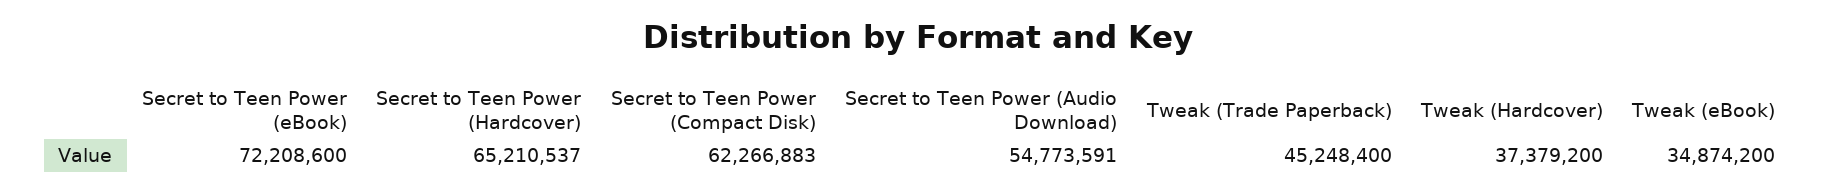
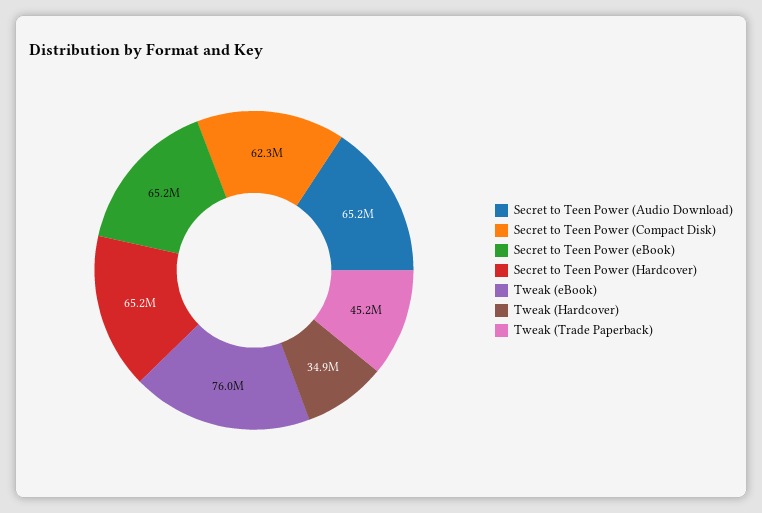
  {
-   "Secret to Teen Power (eBook)": 72208600,
+   "Secret to Teen Power (eBook)": 65200000,
    "Secret to Teen Power (Hardcover)": 65210537,
    "Secret to Teen Power (Compact Disk)": 62266883,
-   "Secret to Teen Power (Audio Download)": 54773591,
+   "Secret to Teen Power (Audio Download)": 65200000,
    "Tweak (Trade Paperback)": 45248400,
-   "Tweak (Hardcover)": 37379200,
+   "Tweak (Hardcover)": 34900000,
-   "Tweak (eBook)": 34874200
+   "Tweak (eBook)": 76000000
  }

